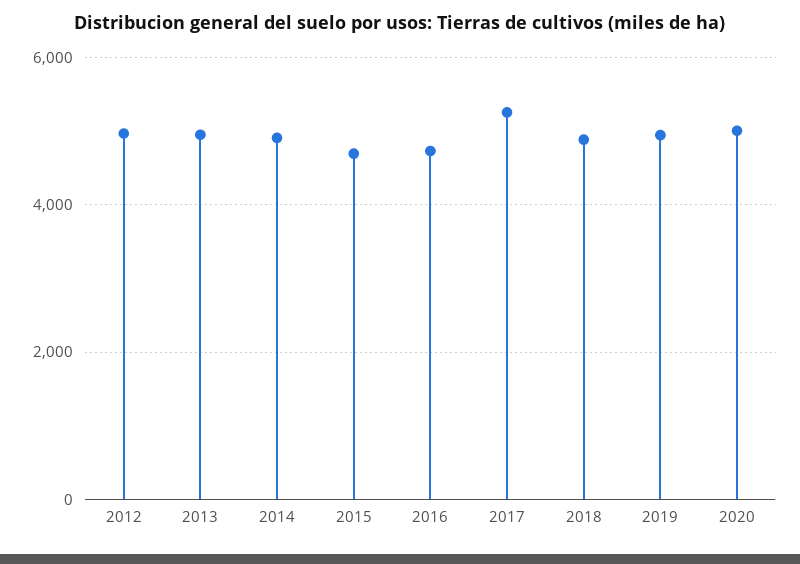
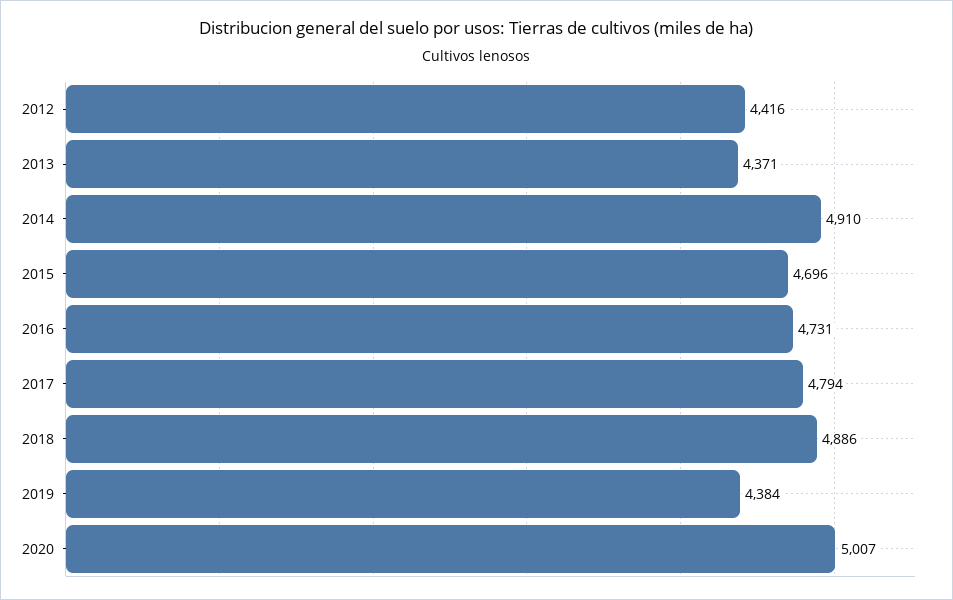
  {
-   "2012": 5000,
+   "2012": 4416,
-   "2013": 5000,
+   "2013": 4371,
    "2014": 4910,
    "2015": 4696,
    "2016": 4731,
-   "2017": 5200,
+   "2017": 4794,
    "2018": 4886,
-   "2019": 5000,
+   "2019": 4384,
    "2020": 5007
  }

